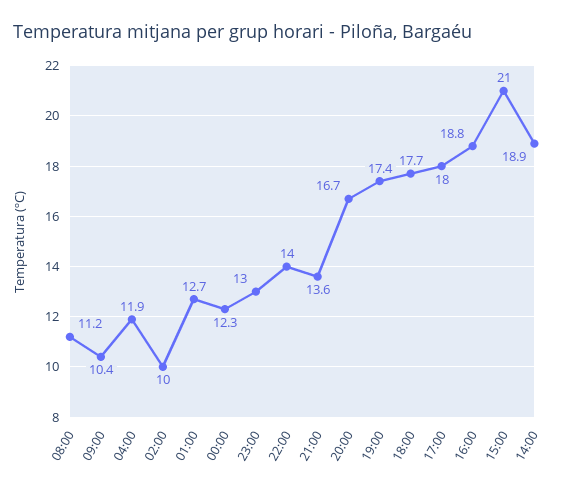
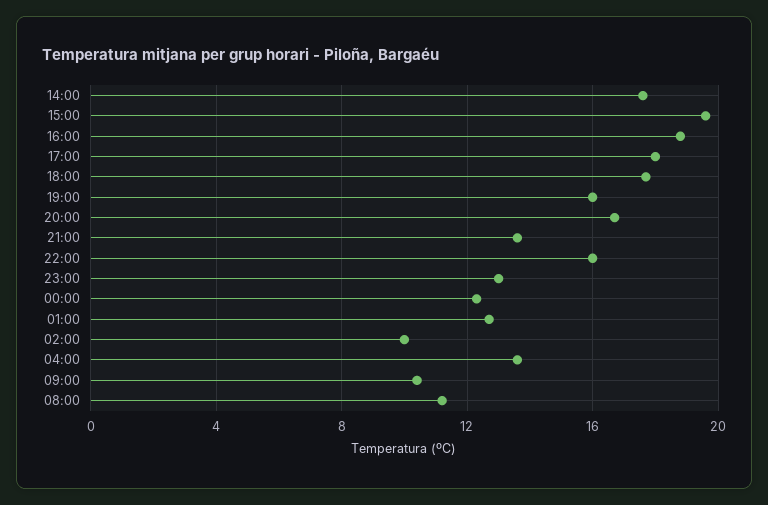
  {
    "08:00": 11.2,
    "09:00": 10.4,
-   "04:00": 11.9,
+   "04:00": 13.5,
    "02:00": 10,
    "01:00": 12.7,
    "00:00": 12.3,
    "23:00": 13,
-   "22:00": 14,
+   "22:00": 16,
    "21:00": 13.6,
    "20:00": 16.7,
-   "19:00": 17.4,
+   "19:00": 16,
    "18:00": 17.7,
    "17:00": 18,
    "16:00": 18.8,
-   "15:00": 21,
+   "15:00": 19.5,
-   "14:00": 18.9
+   "14:00": 17.5
  }

